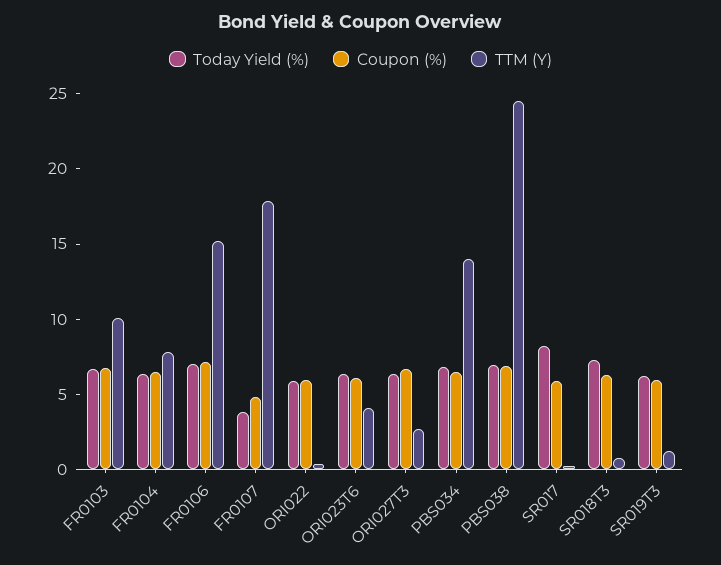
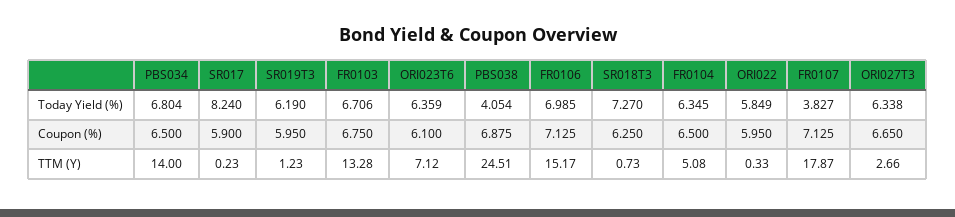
  {
    "Today Yield (%)": {
      "FR0103": 6.706,
      "FR0104": 6.345,
      "FR0106": 6.985,
      "FR0107": 3.827,
      "ORI022": 5.849,
      "ORI023T6": 6.359,
      "ORI027T3": 6.338,
      "PBS034": 6.804,
-     "PBS038": 7,
+     "PBS038": 4.054,
      "SR017": 8.24,
      "SR018T3": 7.27,
      "SR019T3": 6.19
    },
    "Coupon (%)": {
      "FR0103": 6.75,
      "FR0104": 6.5,
      "FR0106": 7.125,
-     "FR0107": 5,
+     "FR0107": 7.125,
      "ORI022": 5.95,
      "ORI023T6": 6.1,
      "ORI027T3": 6.65,
      "PBS034": 6.5,
      "PBS038": 6.875,
      "SR017": 5.9,
      "SR018T3": 6.25,
      "SR019T3": 5.95
    },
    "TTM (Y)": {
-     "FR0103": 10,
+     "FR0103": 13.28,
-     "FR0104": 8,
+     "FR0104": 5.08,
      "FR0106": 15.17,
      "FR0107": 17.87,
      "ORI022": 0.33,
-     "ORI023T6": 4,
+     "ORI023T6": 7.12,
      "ORI027T3": 2.66,
      "PBS034": 14,
      "PBS038": 24.51,
      "SR017": 0.23,
      "SR018T3": 0.73,
      "SR019T3": 1.23
    }
  }

